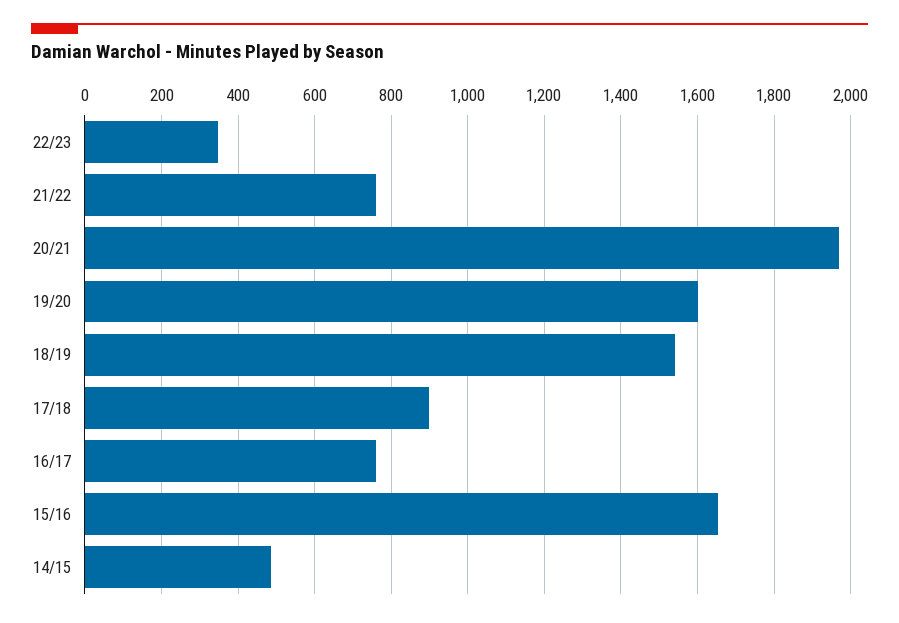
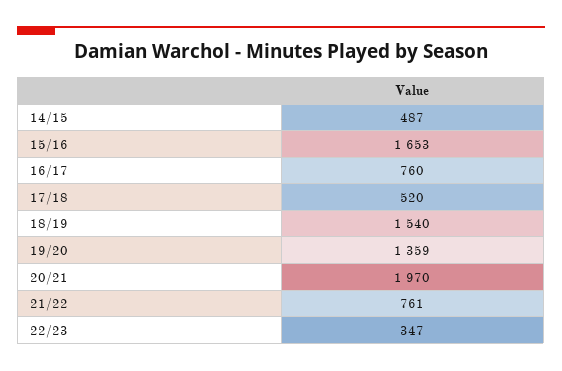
  {
    "22/23": 347,
    "21/22": 761,
    "20/21": 1970,
-   "19/20": 1600,
+   "19/20": 1359,
    "18/19": 1540,
-   "17/18": 900,
+   "17/18": 520,
    "16/17": 760,
    "15/16": 1653,
    "14/15": 487
  }

